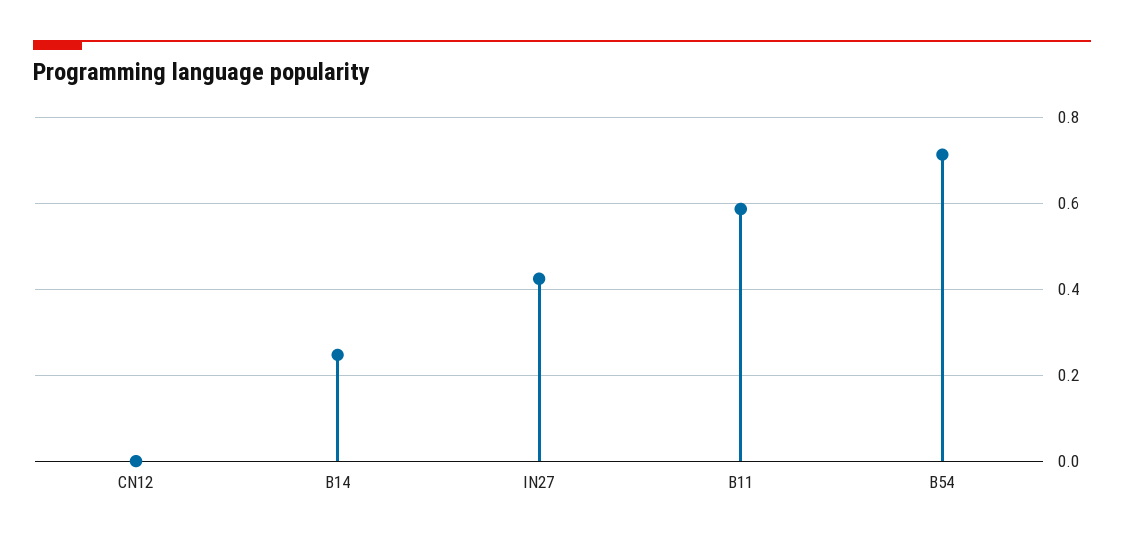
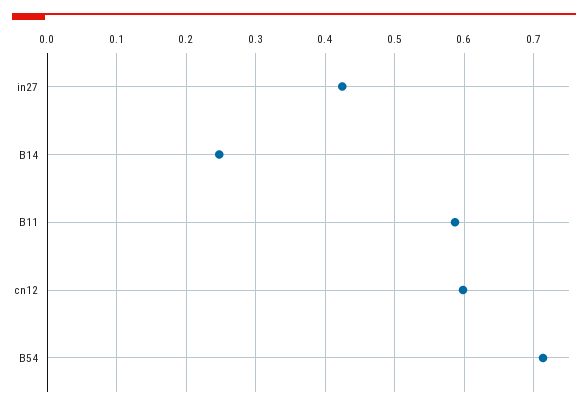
  {
-   "CN12": 0,
+   "CN12": 0.6,
    "B14": 0.25,
    "IN27": 0.42,
    "B11": 0.59,
    "B54": 0.71
  }

